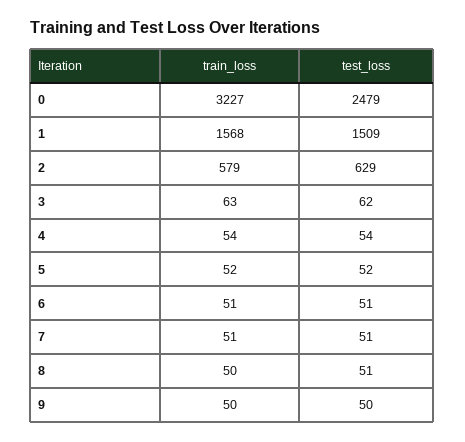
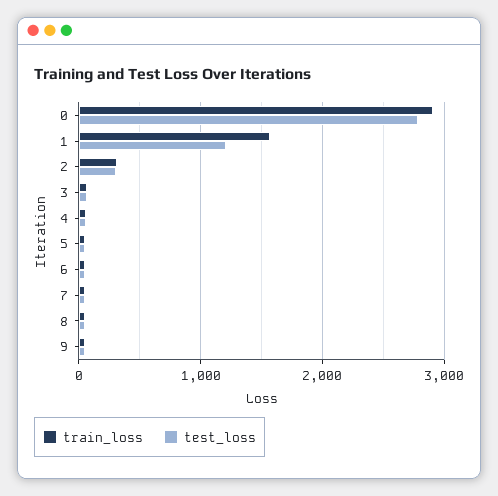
  {
    "train_loss": {
-     "0": 3227,
+     "0": 2900,
      "1": 1568,
-     "2": 579,
+     "2": 300,
      "3": 63,
      "4": 54,
      "5": 52,
      "6": 51,
      "7": 51,
      "8": 50,
      "9": 50
    },
    "test_loss": {
-     "0": 2479,
+     "0": 2800,
-     "1": 1509,
+     "1": 1200,
-     "2": 629,
+     "2": 300,
      "3": 62,
      "4": 54,
      "5": 52,
      "6": 51,
      "7": 51,
      "8": 51,
      "9": 50
    }
  }

